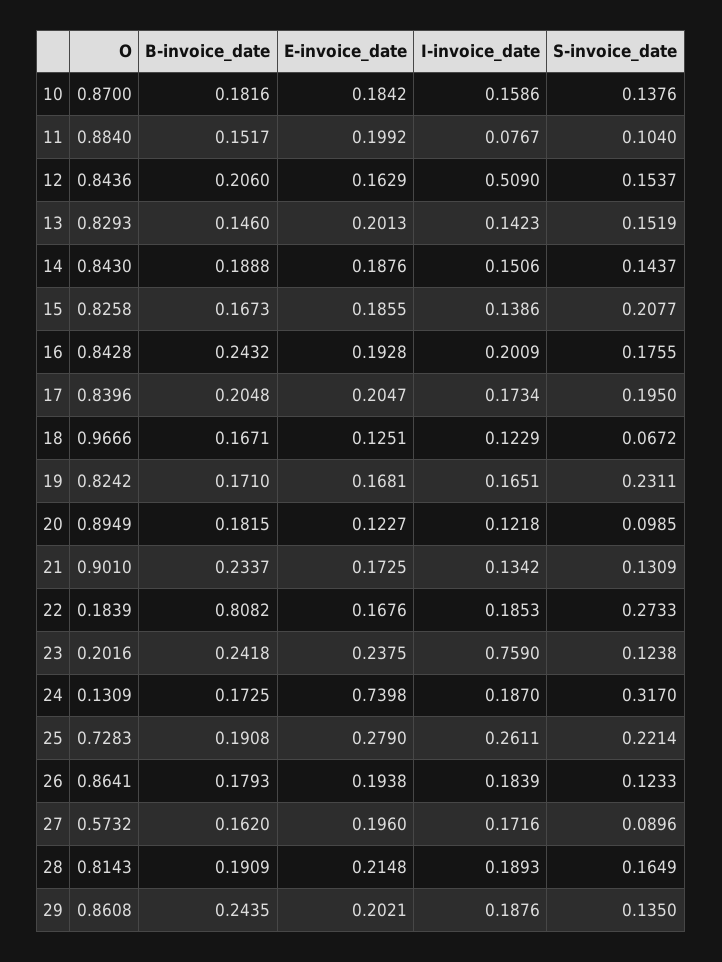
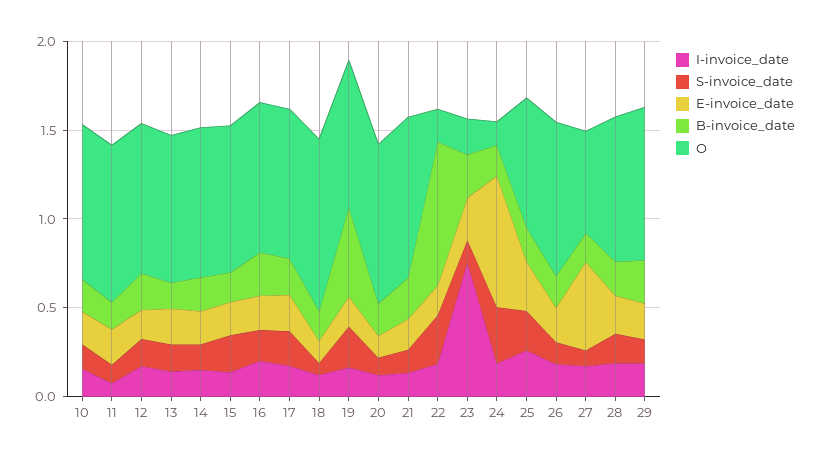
  {
    "O": {
      "10": 0.87,
      "11": 0.884,
      "12": 0.8436,
      "13": 0.8293,
      "14": 0.843,
      "15": 0.8258,
      "16": 0.8428,
      "17": 0.8396,
      "18": 0.9666,
      "19": 0.8242,
      "20": 0.8949,
      "21": 0.901,
      "22": 0.1839,
      "23": 0.2016,
      "24": 0.1309,
      "25": 0.7283,
      "26": 0.8641,
      "27": 0.5732,
      "28": 0.8143,
      "29": 0.8608
    },
    "B-invoice_date": {
      "10": 0.1816,
      "11": 0.1517,
      "12": 0.206,
      "13": 0.146,
      "14": 0.1888,
      "15": 0.1673,
      "16": 0.2432,
      "17": 0.2048,
      "18": 0.1671,
-     "19": 0.171,
+     "19": 0.5,
      "20": 0.1815,
      "21": 0.2337,
      "22": 0.8082,
      "23": 0.2418,
      "24": 0.1725,
      "25": 0.1908,
      "26": 0.1793,
      "27": 0.162,
      "28": 0.1909,
      "29": 0.2435
    },
    "E-invoice_date": {
      "10": 0.1842,
      "11": 0.1992,
      "12": 0.1629,
      "13": 0.2013,
      "14": 0.1876,
      "15": 0.1855,
      "16": 0.1928,
      "17": 0.2047,
      "18": 0.1251,
      "19": 0.1681,
      "20": 0.1227,
      "21": 0.1725,
      "22": 0.1676,
      "23": 0.2375,
      "24": 0.7398,
      "25": 0.279,
      "26": 0.1938,
-     "27": 0.196,
+     "27": 0.5,
      "28": 0.2148,
      "29": 0.2021
    },
    "I-invoice_date": {
      "10": 0.1586,
      "11": 0.0767,
-     "12": 0.509,
+     "12": 0.2,
      "13": 0.1423,
      "14": 0.1506,
      "15": 0.1386,
      "16": 0.2009,
      "17": 0.1734,
      "18": 0.1229,
      "19": 0.1651,
      "20": 0.1218,
      "21": 0.1342,
      "22": 0.1853,
      "23": 0.759,
      "24": 0.187,
      "25": 0.2611,
      "26": 0.1839,
      "27": 0.1716,
      "28": 0.1893,
      "29": 0.1876
    },
    "S-invoice_date": {
      "10": 0.1376,
      "11": 0.104,
      "12": 0.1537,
      "13": 0.1519,
      "14": 0.1437,
      "15": 0.2077,
      "16": 0.1755,
      "17": 0.195,
      "18": 0.0672,
      "19": 0.2311,
      "20": 0.0985,
      "21": 0.1309,
      "22": 0.2733,
      "23": 0.1238,
      "24": 0.317,
      "25": 0.2214,
      "26": 0.1233,
      "27": 0.0896,
      "28": 0.1649,
      "29": 0.135
    }
  }

